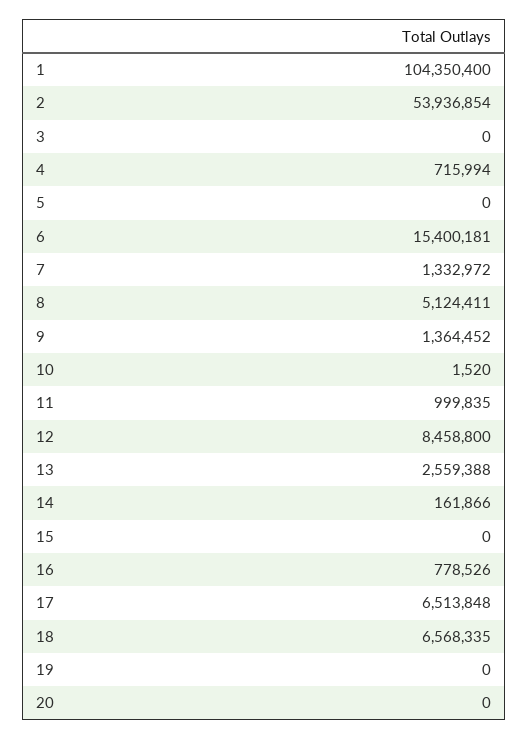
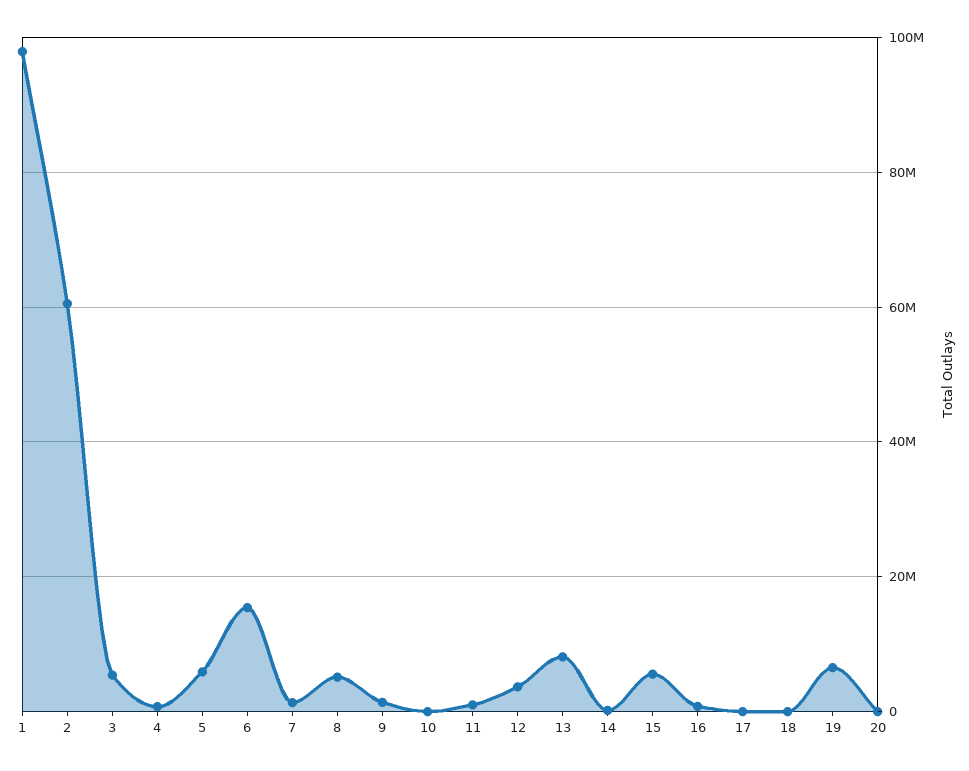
  {
-   "1": 104350400,
+   "1": 98000000,
-   "2": 53936854,
+   "2": 60000000,
-   "3": 0,
+   "3": 6000000,
    "4": 715994,
-   "5": 0,
+   "5": 6000000,
    "6": 15400181,
    "7": 1332972,
    "8": 5124411,
    "9": 1364452,
    "10": 1520,
    "11": 999835,
-   "12": 8458800,
+   "12": 4000000,
-   "13": 2559388,
+   "13": 8000000,
    "14": 161866,
-   "15": 0,
+   "15": 6000000,
    "16": 778526,
-   "17": 6513848,
+   "17": 0,
-   "18": 6568335,
+   "18": 0,
-   "19": 0,
+   "19": 6000000,
    "20": 0
  }

